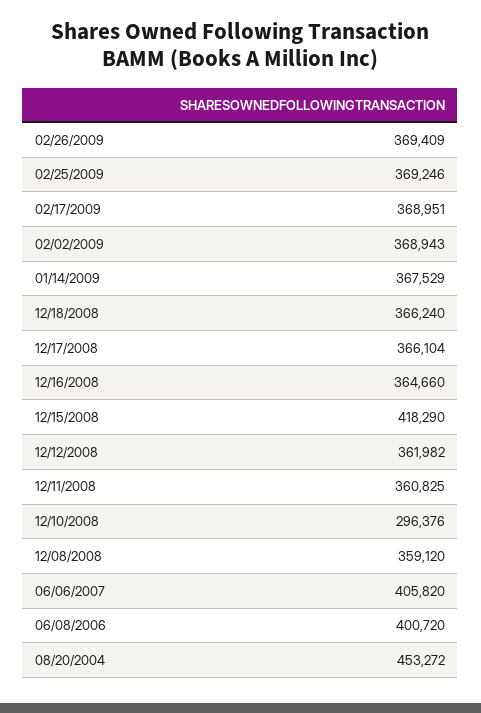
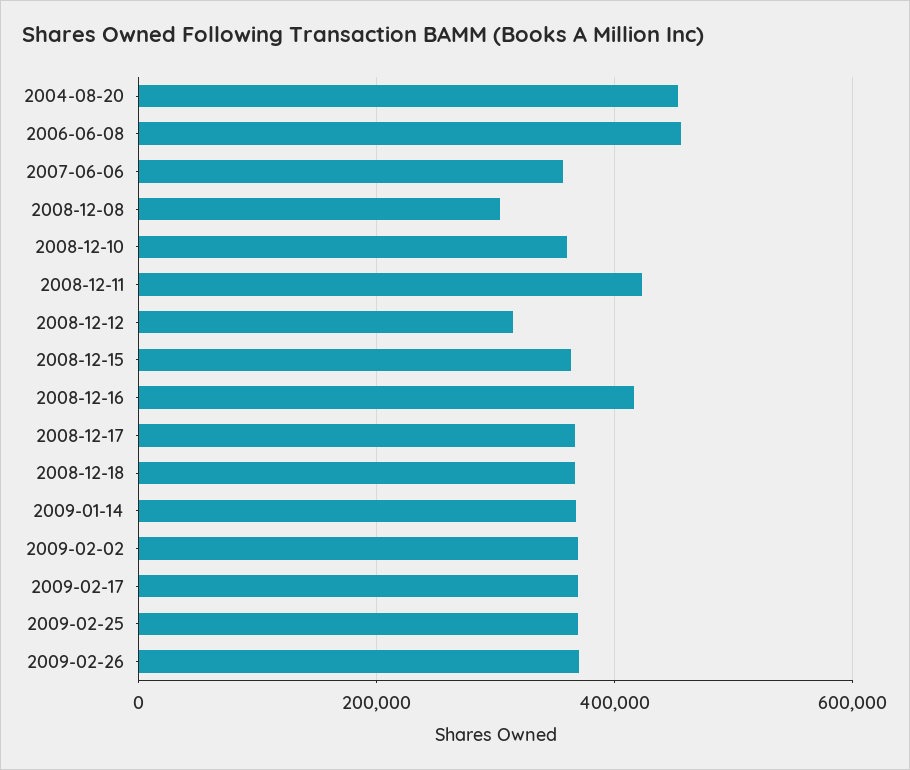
  {
    "02/26/2009": 369409,
    "02/25/2009": 369246,
    "02/17/2009": 368951,
    "02/02/2009": 368943,
    "01/14/2009": 367529,
    "12/18/2008": 366240,
    "12/17/2008": 366104,
-   "12/16/2008": 364660,
+   "12/16/2008": 420000,
-   "12/15/2008": 418290,
+   "12/15/2008": 360000,
-   "12/12/2008": 361982,
+   "12/12/2008": 320000,
-   "12/11/2008": 360825,
+   "12/11/2008": 420000,
-   "12/10/2008": 296376,
+   "12/10/2008": 360000,
-   "12/08/2008": 359120,
+   "12/08/2008": 300000,
-   "06/06/2007": 405820,
+   "06/06/2007": 360000,
-   "06/08/2006": 400720,
+   "06/08/2006": 460000,
    "08/20/2004": 453272
  }

